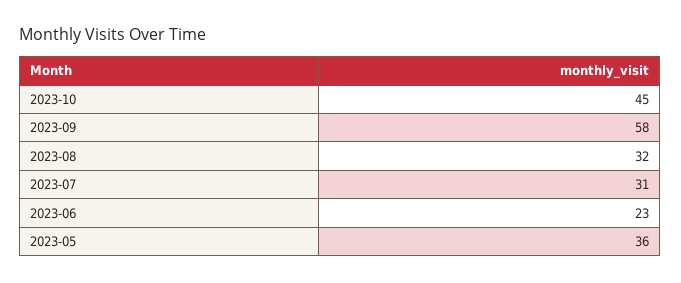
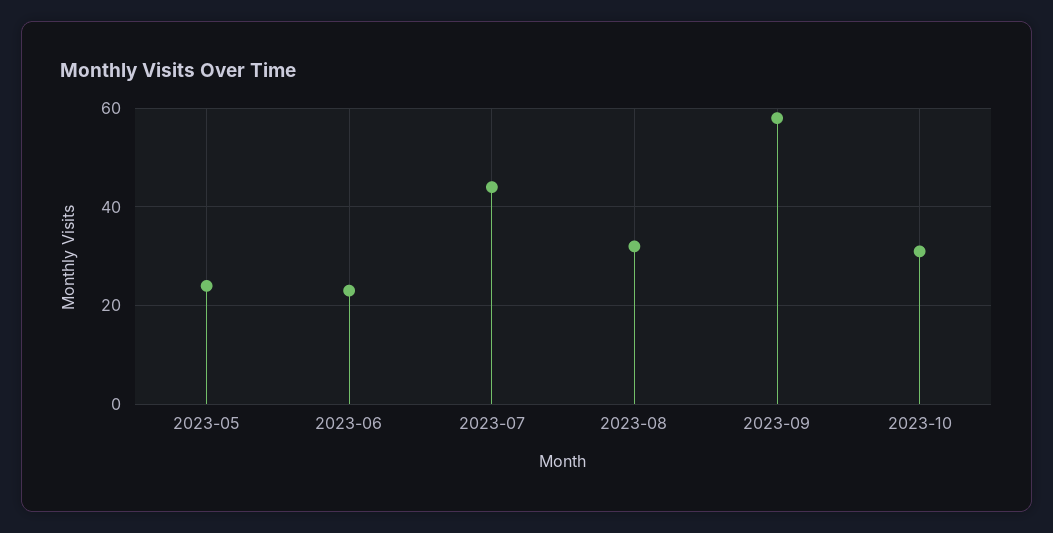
  {
-   "2023-10": 45,
+   "2023-10": 30,
    "2023-09": 58,
    "2023-08": 32,
-   "2023-07": 31,
+   "2023-07": 45,
    "2023-06": 23,
-   "2023-05": 36
+   "2023-05": 25
  }

